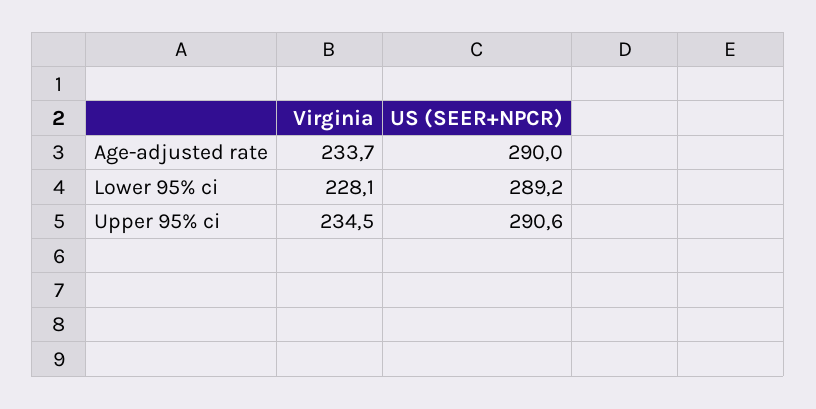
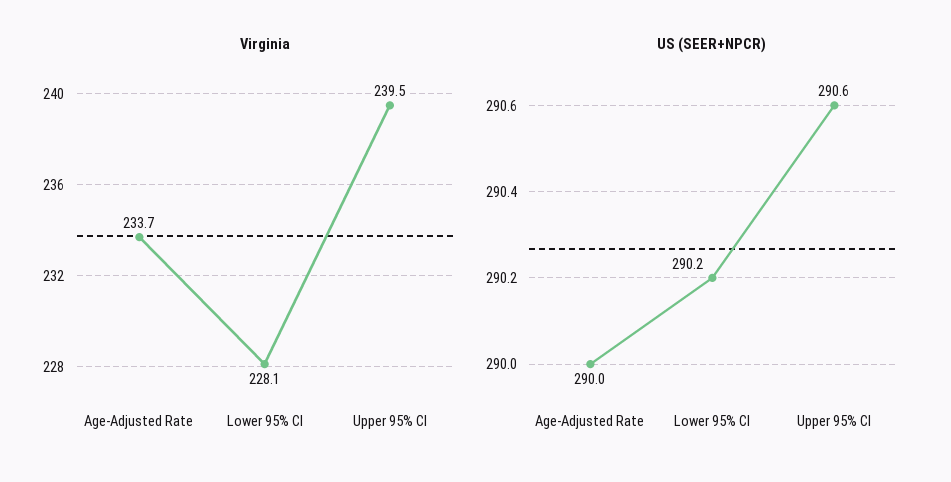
  {
    "Virginia": {
      "Age-adjusted rate": 233.7,
      "Lower 95% ci": 228.1,
-     "Upper 95% ci": 234.5
+     "Upper 95% ci": 239.5
    },
    "US (SEER+NPCR)": {
      "Age-adjusted rate": 290,
-     "Lower 95% ci": 289.2,
+     "Lower 95% ci": 290.2,
      "Upper 95% ci": 290.6
    }
  }

